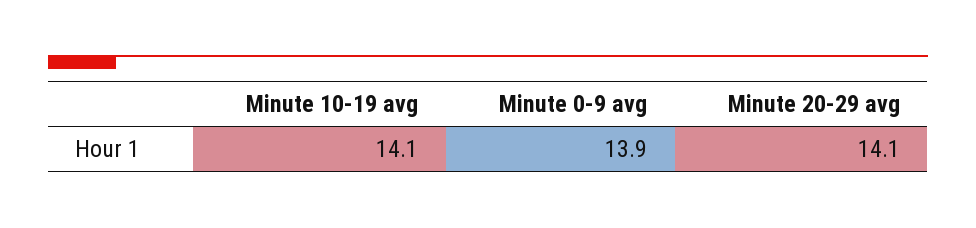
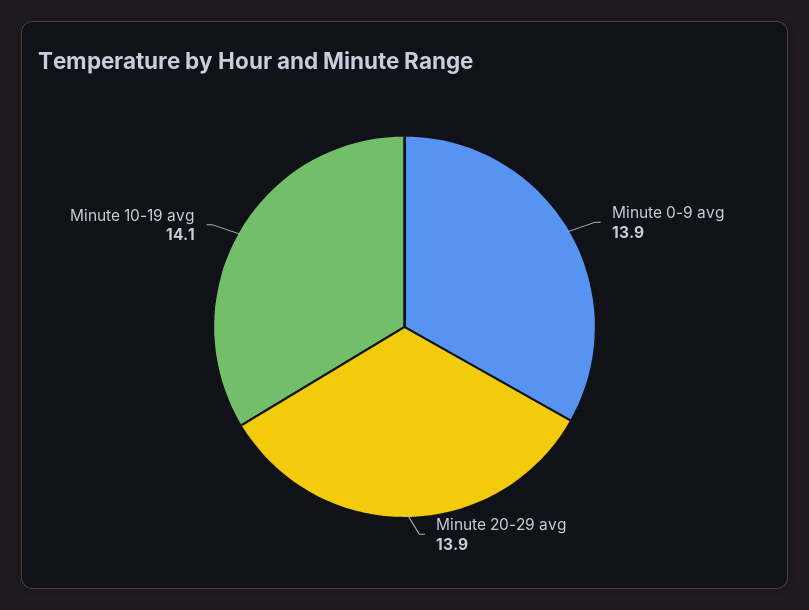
  {
    "Minute 10-19 avg": 14.1,
    "Minute 0-9 avg": 13.9,
-   "Minute 20-29 avg": 14.1
+   "Minute 20-29 avg": 13.9
  }

